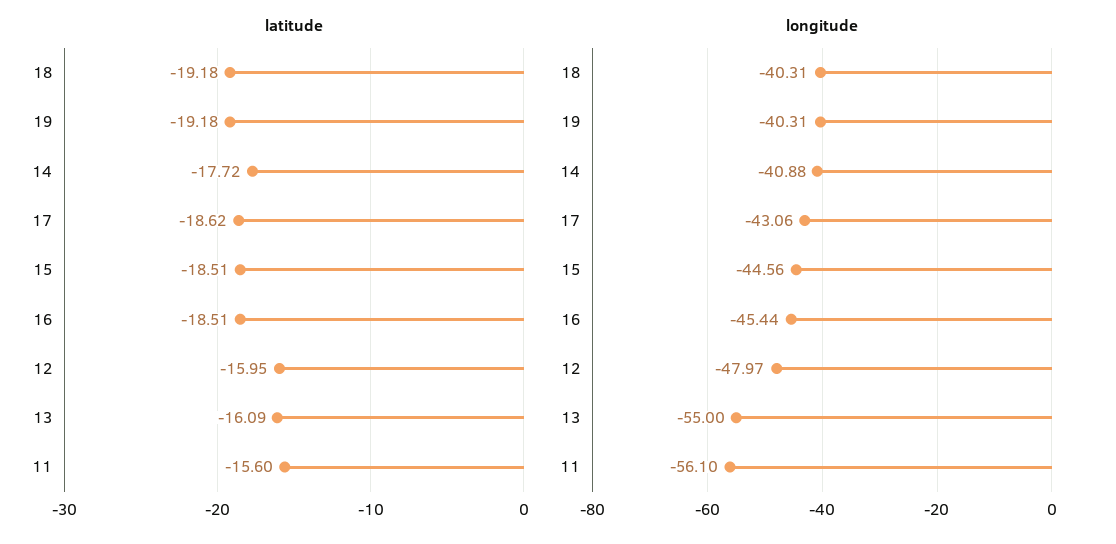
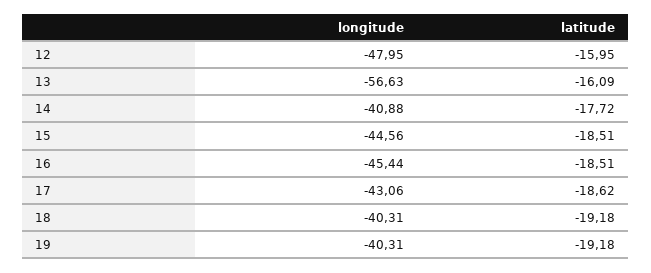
  {
    "latitude": {
      "18": -19.18,
      "19": -19.18,
      "14": -17.72,
      "17": -18.62,
      "15": -18.51,
      "16": -18.51,
      "12": -15.95,
-     "13": -16.09,
+     "13": -16.09
-     "11": -15.6
    },
    "longitude": {
      "18": -40.31,
      "19": -40.31,
      "14": -40.88,
      "17": -43.06,
      "15": -44.56,
      "16": -45.44,
-     "12": -47.97,
+     "12": -47.95,
-     "13": -55,
+     "13": -56.63
-     "11": -56.1
    }
  }

